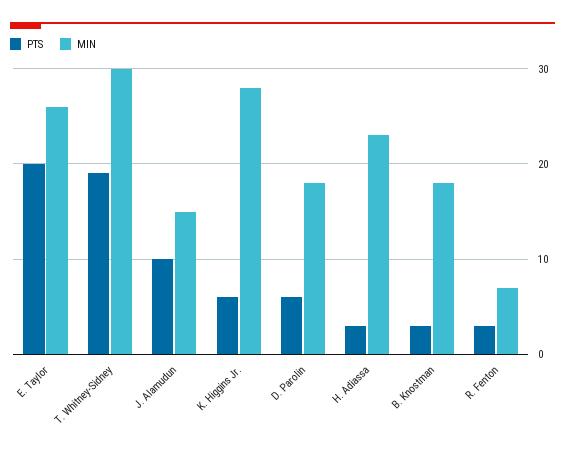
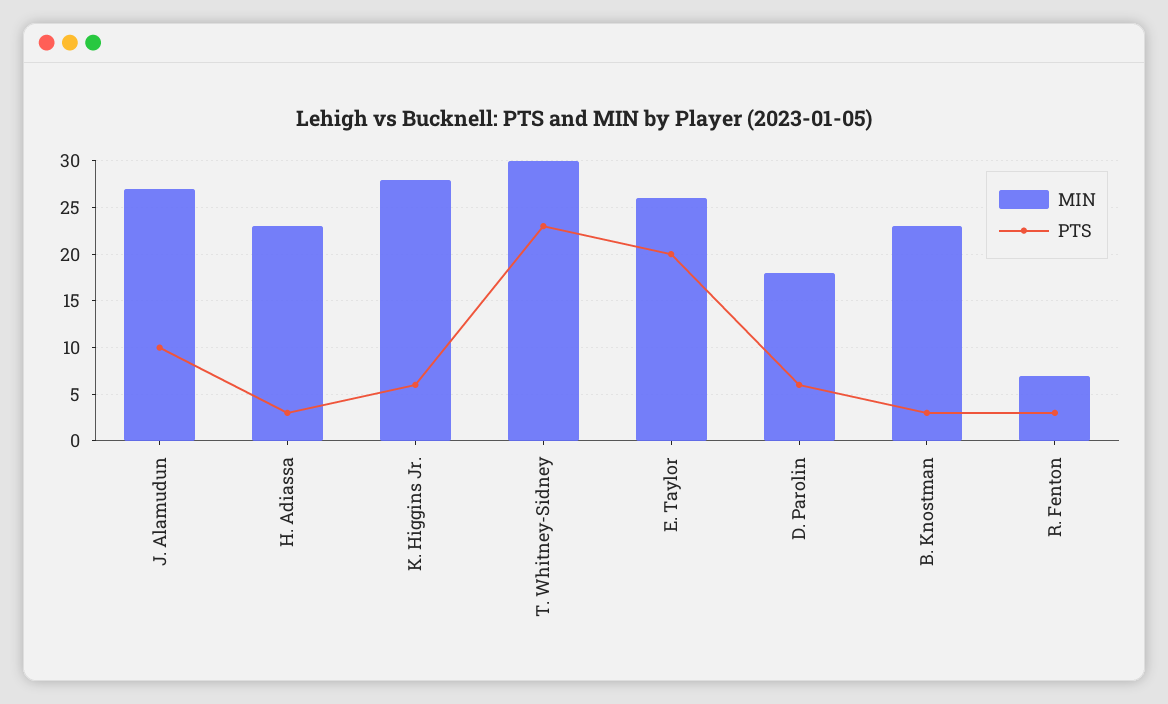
  {
    "PTS": {
      "E. Taylor": 20,
-     "T. Whitney-Sidney": 19,
+     "T. Whitney-Sidney": 23,
      "J. Alamudun": 10,
      "K. Higgins Jr.": 6,
      "D. Parolin": 6,
      "H. Adiassa": 3,
      "B. Knostman": 3,
      "R. Fenton": 3
    },
    "MIN": {
      "E. Taylor": 26,
      "T. Whitney-Sidney": 30,
-     "J. Alamudun": 15,
+     "J. Alamudun": 27,
      "K. Higgins Jr.": 28,
      "D. Parolin": 18,
      "H. Adiassa": 23,
-     "B. Knostman": 18,
+     "B. Knostman": 23,
      "R. Fenton": 7
    }
  }

